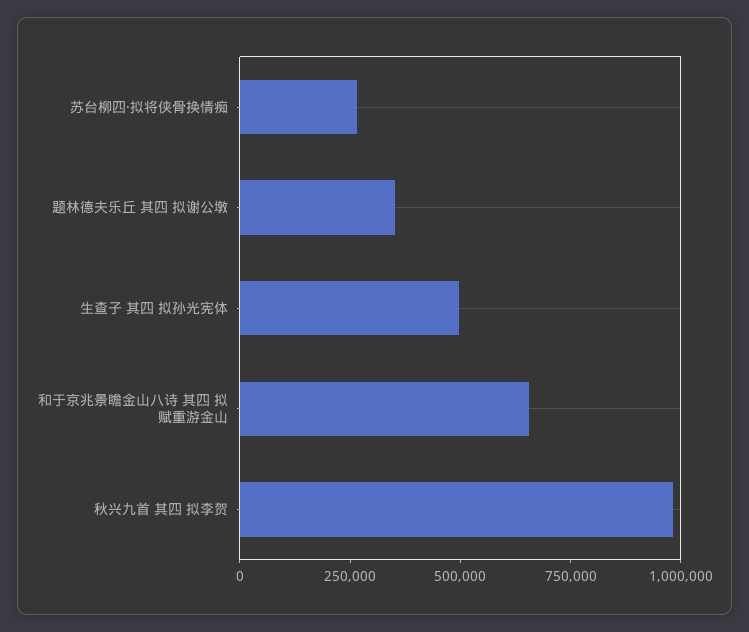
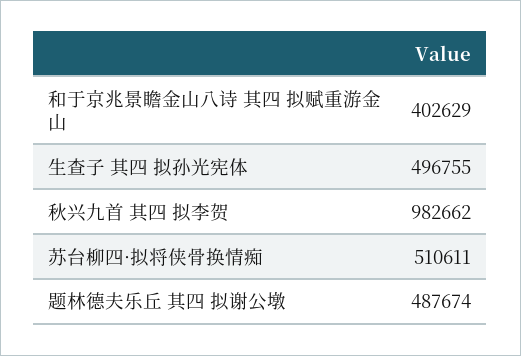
  {
-   "苏台柳四·拟将侠骨换情痴": 250000,
+   "苏台柳四·拟将侠骨换情痴": 510611,
-   "题林德夫乐丘 其四 拟谢公墩": 350000,
+   "题林德夫乐丘 其四 拟谢公墩": 487674,
    "生查子 其四 拟孙光宪体": 496755,
-   "和于京兆景瞻金山八诗 其四 拟赋重游金山": 650000,
+   "和于京兆景瞻金山八诗 其四 拟赋重游金山": 402629,
    "秋兴九首 其四 拟李贺": 982662
  }

